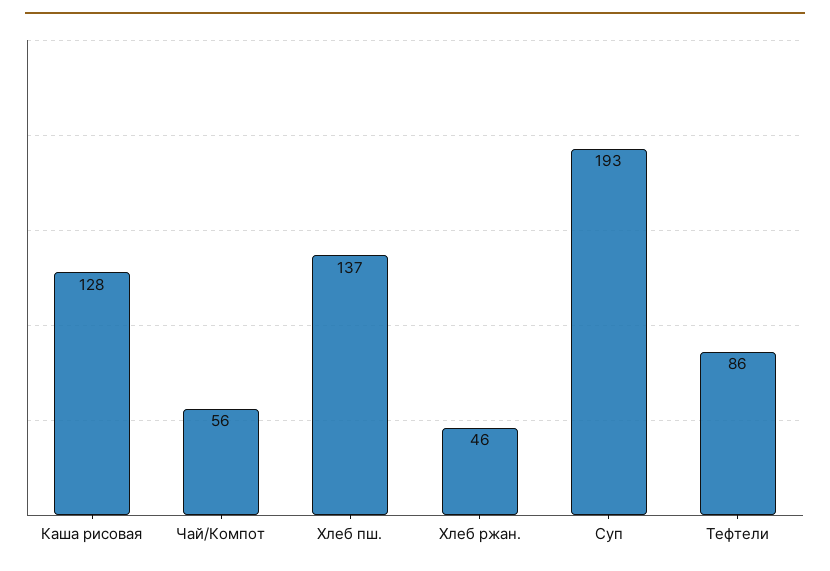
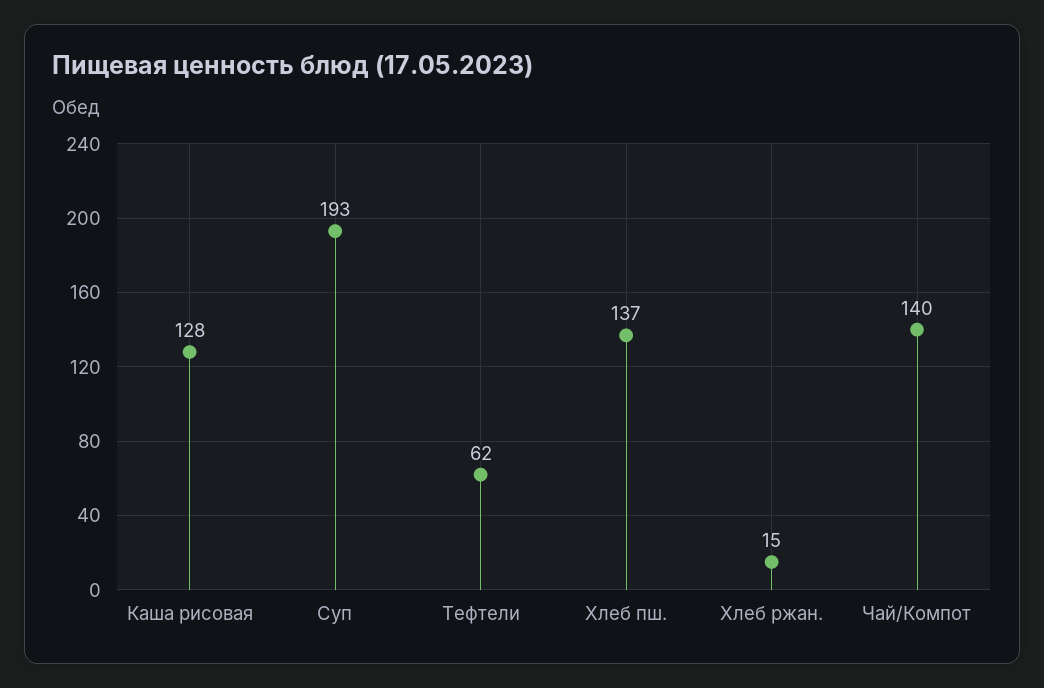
  {
    "Каша рисовая": 128,
-   "Чай/Компот": 56,
+   "Чай/Компот": 140,
    "Хлеб пш.": 137,
-   "Хлеб ржан.": 46,
+   "Хлеб ржан.": 15,
    "Суп": 193,
-   "Тефтели": 86
+   "Тефтели": 62
  }

